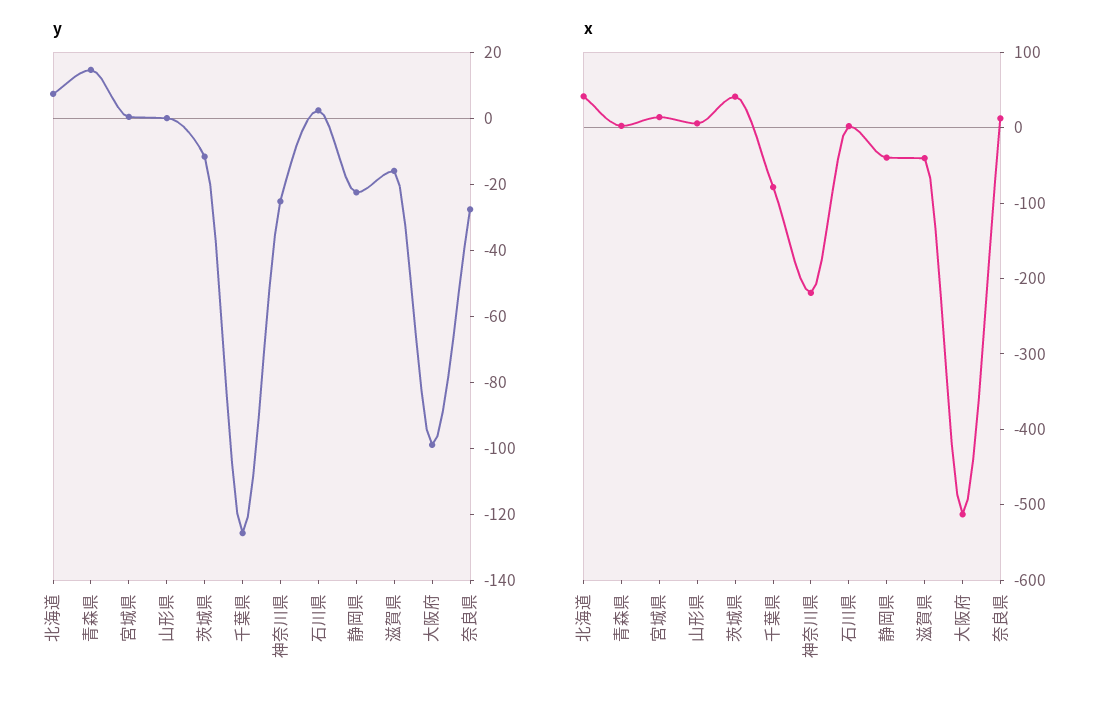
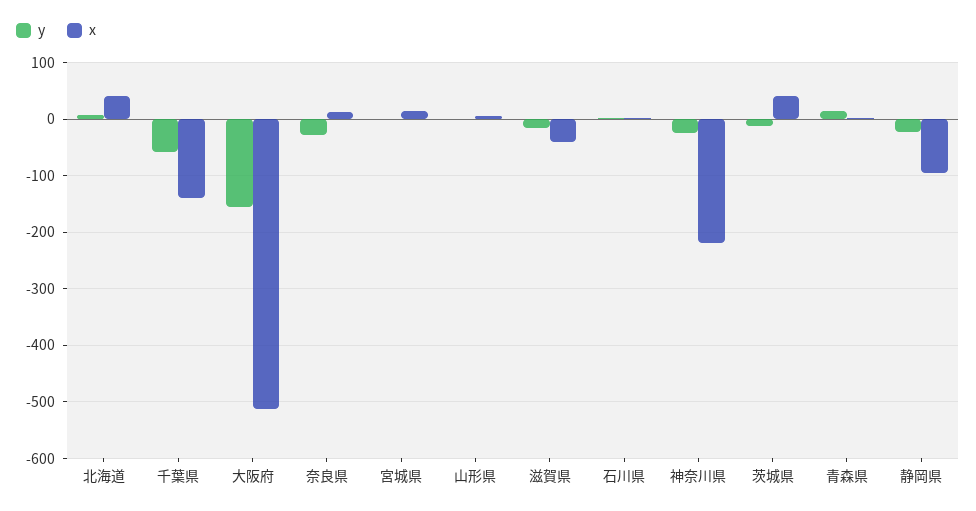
  {
    "y": {
      "北海道": 5,
      "青森県": 15,
      "宮城県": 0,
      "山形県": 0,
      "茨城県": -10,
-     "千葉県": -125,
+     "千葉県": -60,
      "神奈川県": -25,
      "石川県": 0,
      "静岡県": -25,
      "滋賀県": -15,
-     "大阪府": -100,
+     "大阪府": -160,
      "奈良県": -30
    },
    "x": {
      "北海道": 40,
      "青森県": 0,
      "宮城県": 20,
      "山形県": 0,
      "茨城県": 40,
-     "千葉県": -80,
+     "千葉県": -140,
      "神奈川県": -220,
      "石川県": 0,
-     "静岡県": -40,
+     "静岡県": -100,
      "滋賀県": -40,
      "大阪府": -520,
      "奈良県": 20
    }
  }

